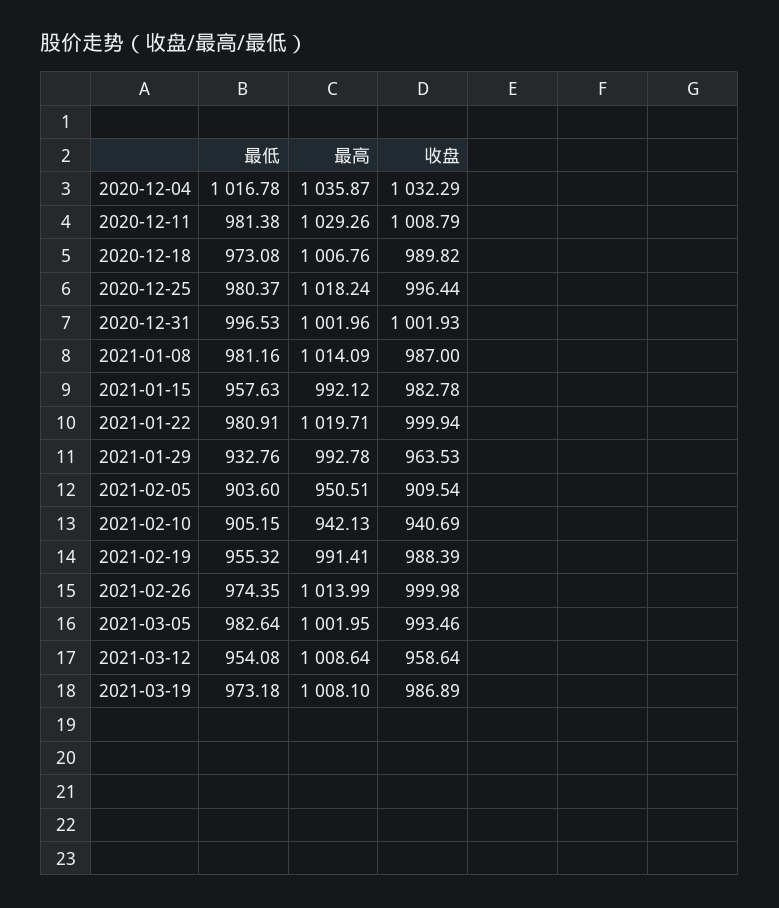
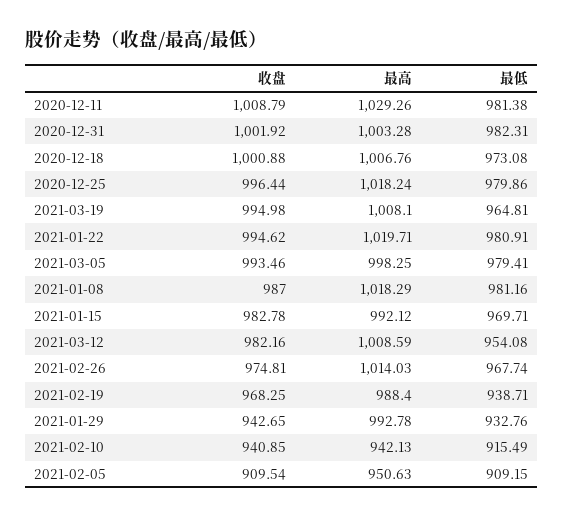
  {
    "最低": {
-     "2020-12-04": 1016.78,
      "2020-12-11": 981.38,
      "2020-12-18": 973.08,
-     "2020-12-25": 980.37,
+     "2020-12-25": 979.86,
-     "2020-12-31": 996.53,
+     "2020-12-31": 982.31,
      "2021-01-08": 981.16,
-     "2021-01-15": 957.63,
+     "2021-01-15": 969.71,
      "2021-01-22": 980.91,
      "2021-01-29": 932.76,
-     "2021-02-05": 903.6,
+     "2021-02-05": 909.15,
-     "2021-02-10": 905.15,
+     "2021-02-10": 915.49,
-     "2021-02-19": 955.32,
+     "2021-02-19": 938.71,
-     "2021-02-26": 974.35,
+     "2021-02-26": 967.74,
-     "2021-03-05": 982.64,
+     "2021-03-05": 979.41,
      "2021-03-12": 954.08,
-     "2021-03-19": 973.18
+     "2021-03-19": 964.81
    },
    "最高": {
-     "2020-12-04": 1035.87,
      "2020-12-11": 1029.26,
      "2020-12-18": 1006.76,
      "2020-12-25": 1018.24,
-     "2020-12-31": 1001.96,
+     "2020-12-31": 1003.28,
-     "2021-01-08": 1014.09,
+     "2021-01-08": 1018.29,
      "2021-01-15": 992.12,
      "2021-01-22": 1019.71,
      "2021-01-29": 992.78,
-     "2021-02-05": 950.51,
+     "2021-02-05": 950.63,
      "2021-02-10": 942.13,
-     "2021-02-19": 991.41,
+     "2021-02-19": 988.4,
-     "2021-02-26": 1013.99,
+     "2021-02-26": 1014.03,
-     "2021-03-05": 1001.95,
+     "2021-03-05": 998.25,
-     "2021-03-12": 1008.64,
+     "2021-03-12": 1008.59,
      "2021-03-19": 1008.1
    },
    "收盘": {
-     "2020-12-04": 1032.29,
      "2020-12-11": 1008.79,
-     "2020-12-18": 989.82,
+     "2020-12-18": 1000.88,
      "2020-12-25": 996.44,
-     "2020-12-31": 1001.93,
+     "2020-12-31": 1001.92,
      "2021-01-08": 987,
      "2021-01-15": 982.78,
-     "2021-01-22": 999.94,
+     "2021-01-22": 994.62,
-     "2021-01-29": 963.53,
+     "2021-01-29": 942.65,
      "2021-02-05": 909.54,
-     "2021-02-10": 940.69,
+     "2021-02-10": 940.85,
-     "2021-02-19": 988.39,
+     "2021-02-19": 968.25,
-     "2021-02-26": 999.98,
+     "2021-02-26": 974.81,
      "2021-03-05": 993.46,
-     "2021-03-12": 958.64,
+     "2021-03-12": 982.16,
-     "2021-03-19": 986.89
+     "2021-03-19": 994.98
    }
  }

